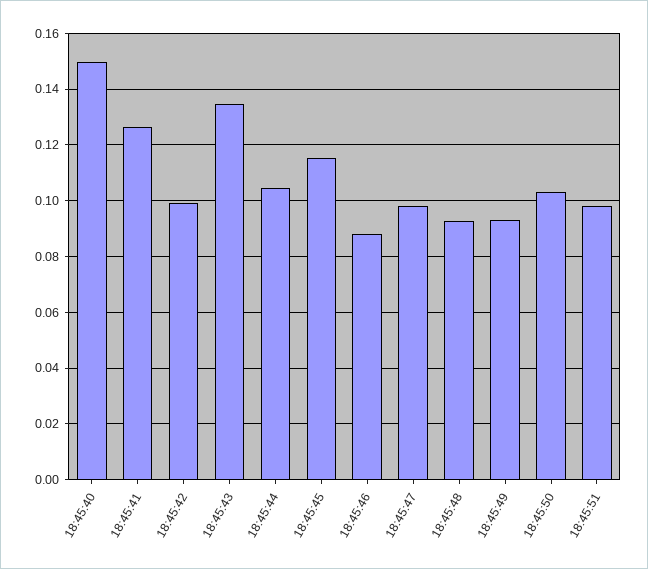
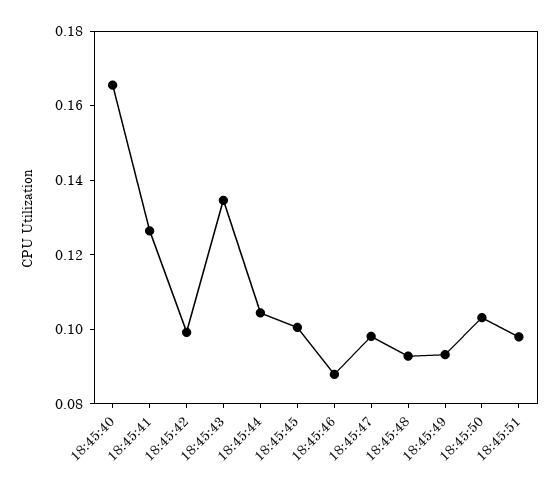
  {
-   "18:45:40": 0.15,
+   "18:45:40": 0.165,
    "18:45:41": 0.1275,
    "18:45:42": 0.1,
    "18:45:43": 0.135,
    "18:45:44": 0.105,
-   "18:45:45": 0.115,
+   "18:45:45": 0.1,
    "18:45:46": 0.0875,
    "18:45:47": 0.0975,
    "18:45:48": 0.0925,
    "18:45:49": 0.0925,
    "18:45:50": 0.1025,
    "18:45:51": 0.0975
  }

